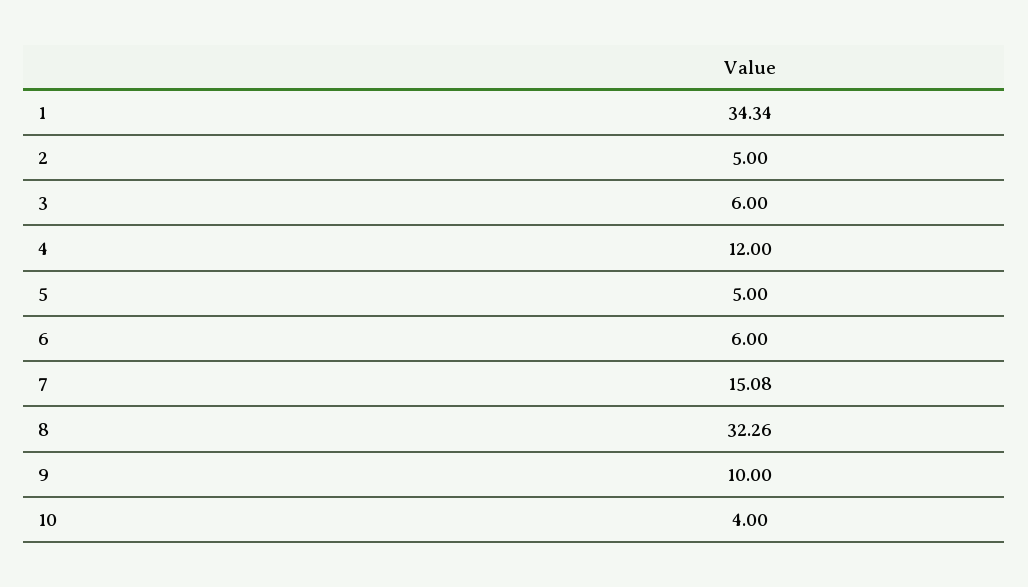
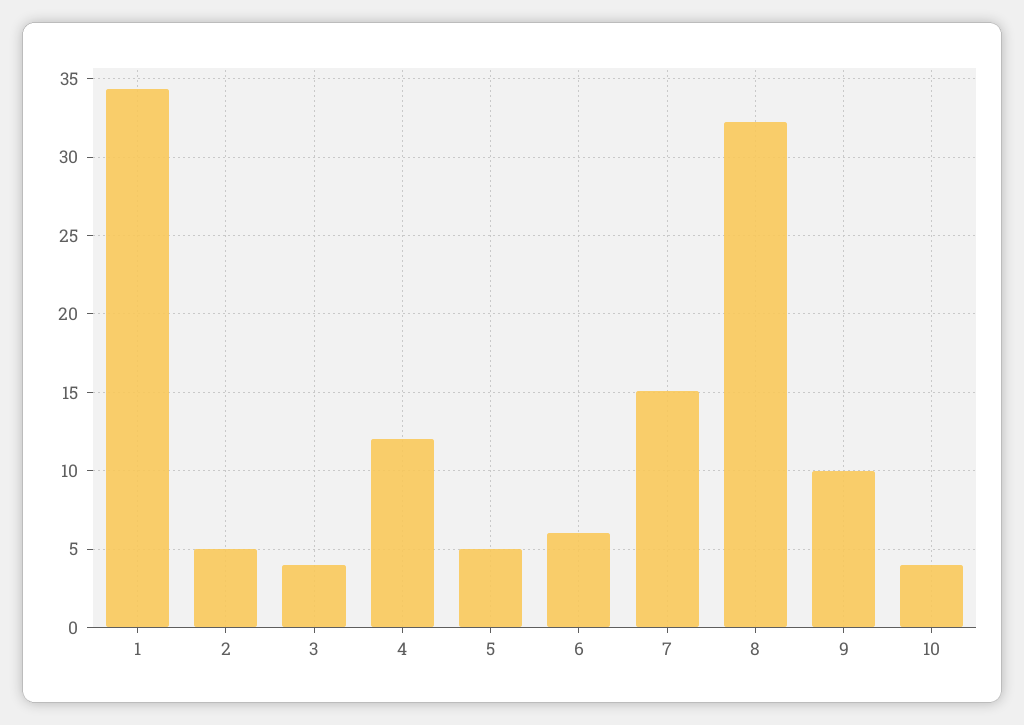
  {
    "1": 34.34,
    "2": 5,
-   "3": 6,
+   "3": 4,
    "4": 12,
    "5": 5,
    "6": 6,
    "7": 15.08,
    "8": 32.26,
    "9": 10,
    "10": 4
  }

